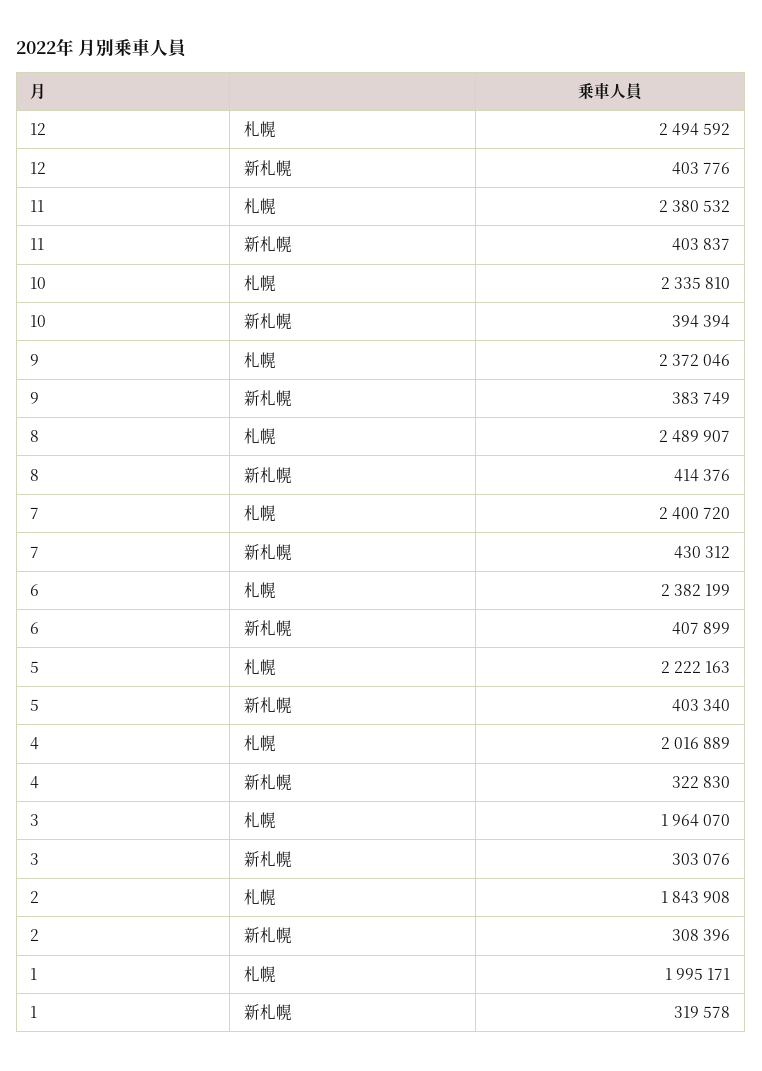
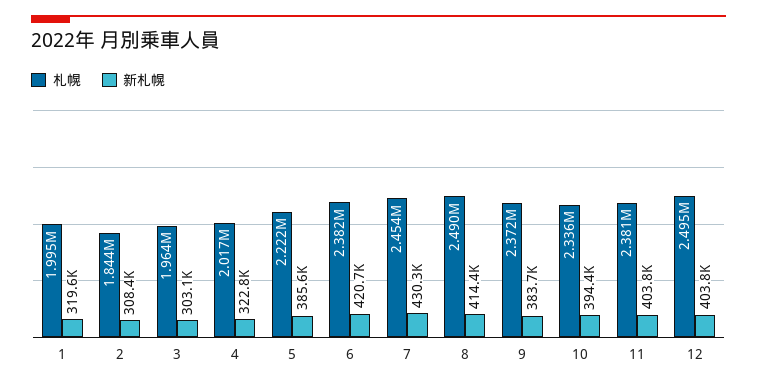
  {
    "札幌": {
      "12": 2494592,
      "11": 2380532,
      "10": 2335810,
      "9": 2372046,
      "8": 2489907,
-     "7": 2400720,
+     "7": 2454000,
      "6": 2382199,
      "5": 2222163,
      "4": 2016889,
      "3": 1964070,
      "2": 1843908,
      "1": 1995171
    },
    "新札幌": {
      "12": 403776,
      "11": 403837,
      "10": 394394,
      "9": 383749,
      "8": 414376,
      "7": 430312,
-     "6": 407899,
+     "6": 420700,
-     "5": 403340,
+     "5": 385600,
      "4": 322830,
      "3": 303076,
      "2": 308396,
      "1": 319578
    }
  }

